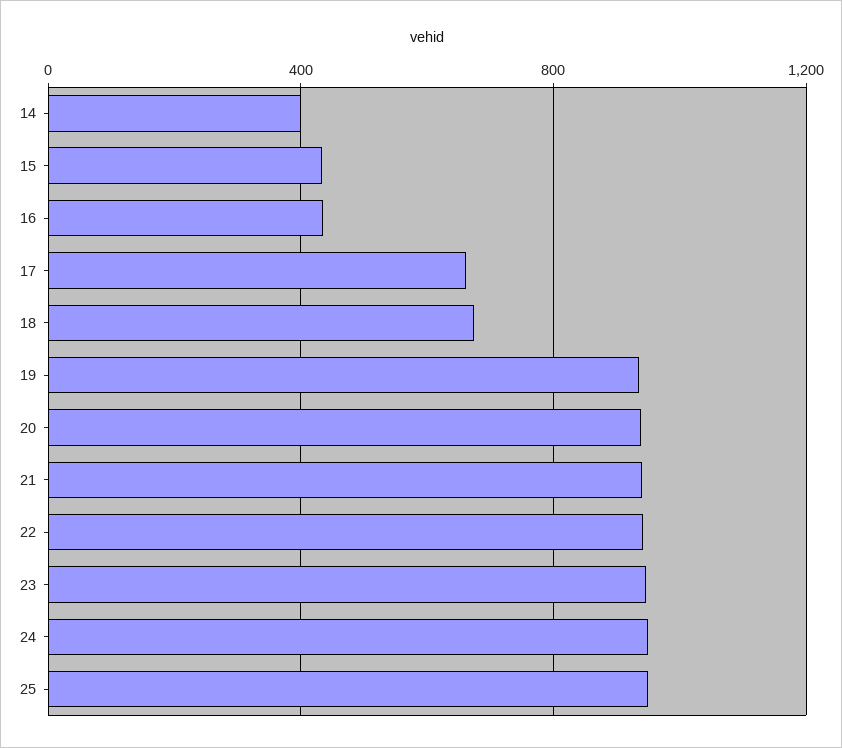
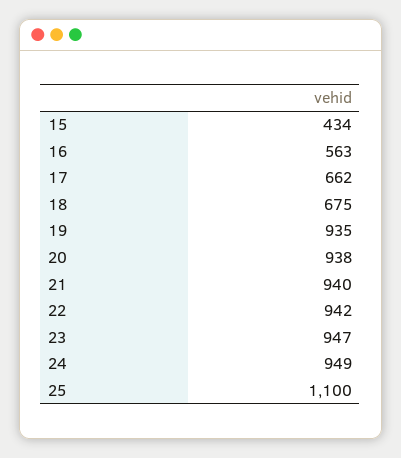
  {
-   "14": 400,
    "15": 434,
-   "16": 450,
+   "16": 563,
    "17": 662,
    "18": 675,
    "19": 935,
    "20": 938,
    "21": 940,
    "22": 942,
    "23": 947,
    "24": 949,
-   "25": 950
+   "25": 1100
  }

